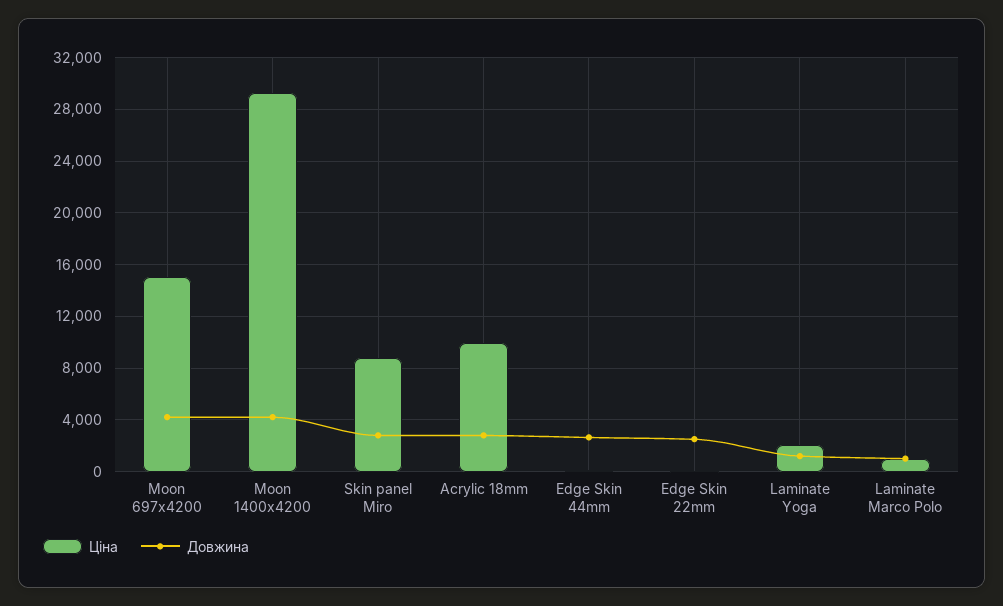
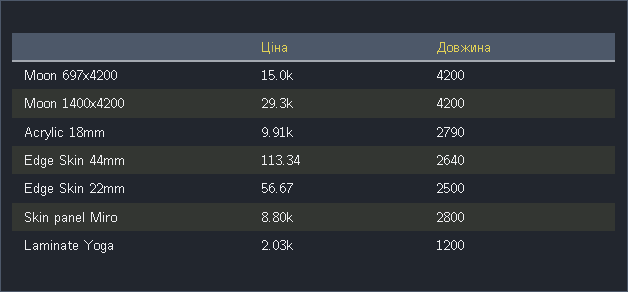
  {
    "Ціна": {
      "Moon 697x4200": 15000,
      "Moon 1400x4200": 29300,
      "Skin panel Miro": 8800,
      "Acrylic 18mm": 9910,
      "Edge Skin 44mm": 113.34,
      "Edge Skin 22mm": 56.67,
-     "Laminate Yoga": 2030,
+     "Laminate Yoga": 2030
-     "Laminate Marco Polo": 1000
    },
    "Довжина": {
      "Moon 697x4200": 4200,
      "Moon 1400x4200": 4200,
      "Skin panel Miro": 2800,
      "Acrylic 18mm": 2790,
      "Edge Skin 44mm": 2640,
      "Edge Skin 22mm": 2500,
-     "Laminate Yoga": 1200,
+     "Laminate Yoga": 1200
-     "Laminate Marco Polo": 1000
    }
  }

